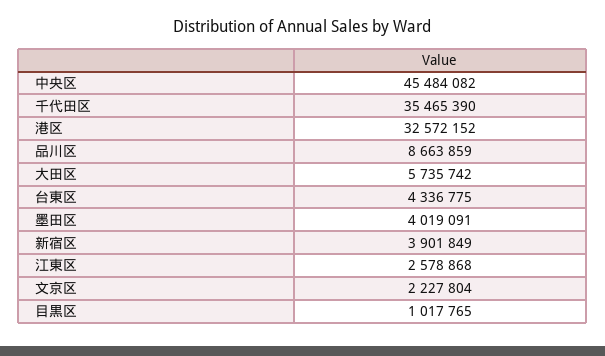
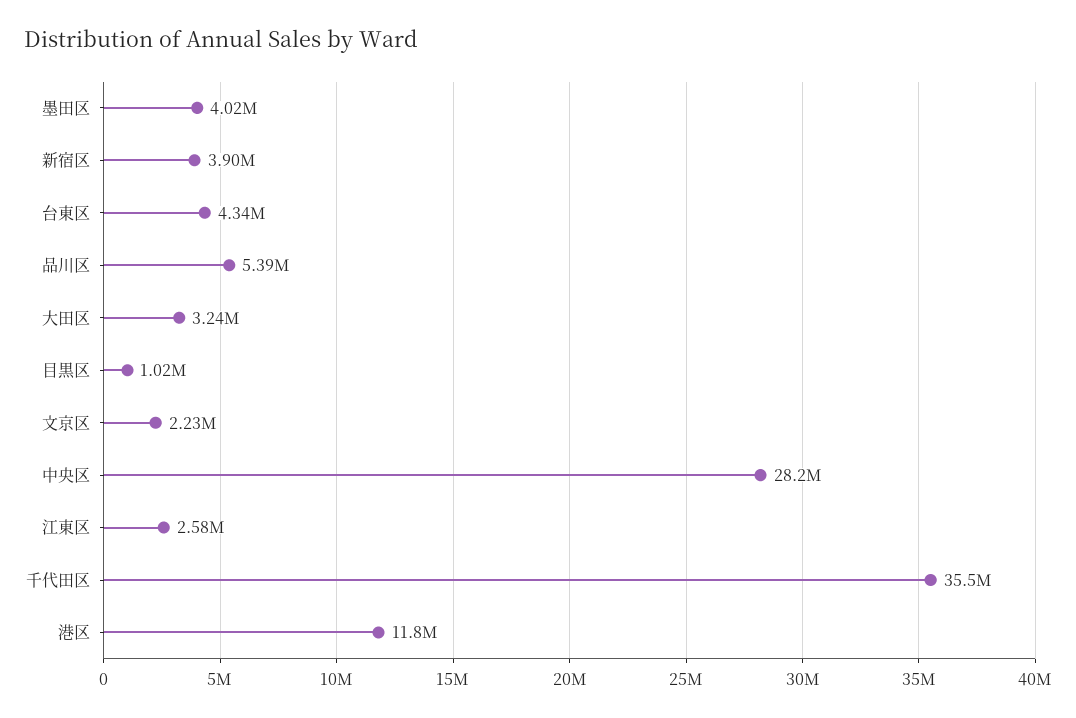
  {
-   "中央区": 45484082,
+   "中央区": 28200000,
    "千代田区": 35465390,
-   "港区": 32572152,
+   "港区": 11800000,
-   "品川区": 8663859,
+   "品川区": 5390000,
-   "大田区": 5735742,
+   "大田区": 3240000,
    "台東区": 4336775,
    "墨田区": 4019091,
    "新宿区": 3901849,
    "江東区": 2578868,
    "文京区": 2227804,
    "目黒区": 1017765
  }

